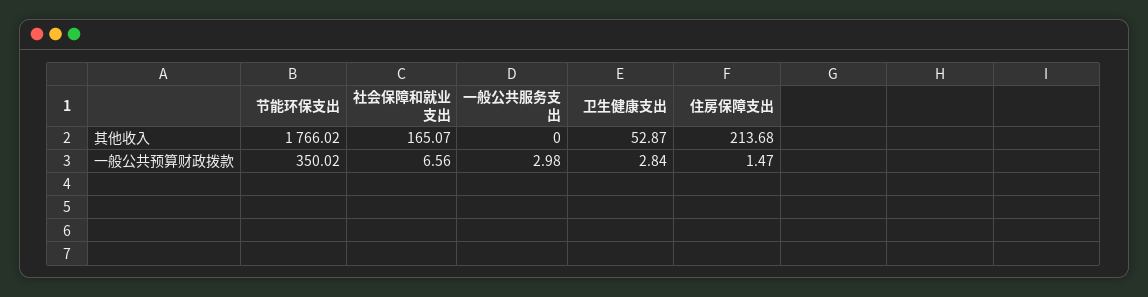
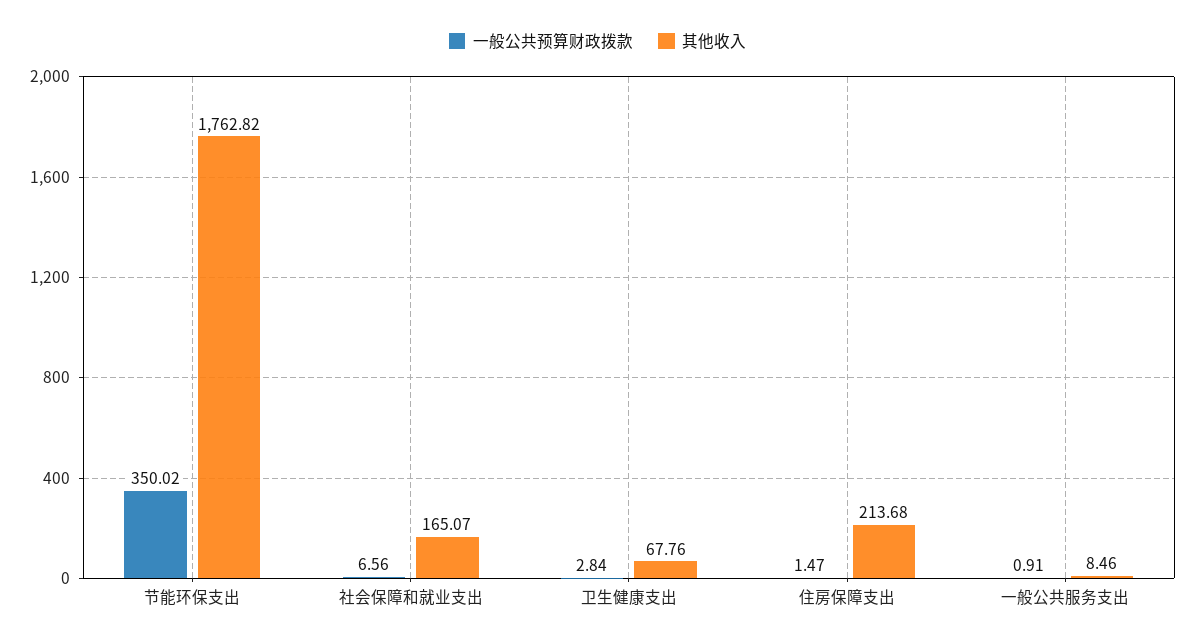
  {
    "其他收入": {
-     "节能环保支出": 1766.02,
+     "节能环保支出": 1762.82,
      "社会保障和就业支出": 165.07,
-     "一般公共服务支出": 0,
+     "一般公共服务支出": 8.46,
-     "卫生健康支出": 52.87,
+     "卫生健康支出": 67.76,
      "住房保障支出": 213.68
    },
    "一般公共预算财政拨款": {
      "节能环保支出": 350.02,
      "社会保障和就业支出": 6.56,
-     "一般公共服务支出": 2.98,
+     "一般公共服务支出": 0.91,
      "卫生健康支出": 2.84,
      "住房保障支出": 1.47
    }
  }

